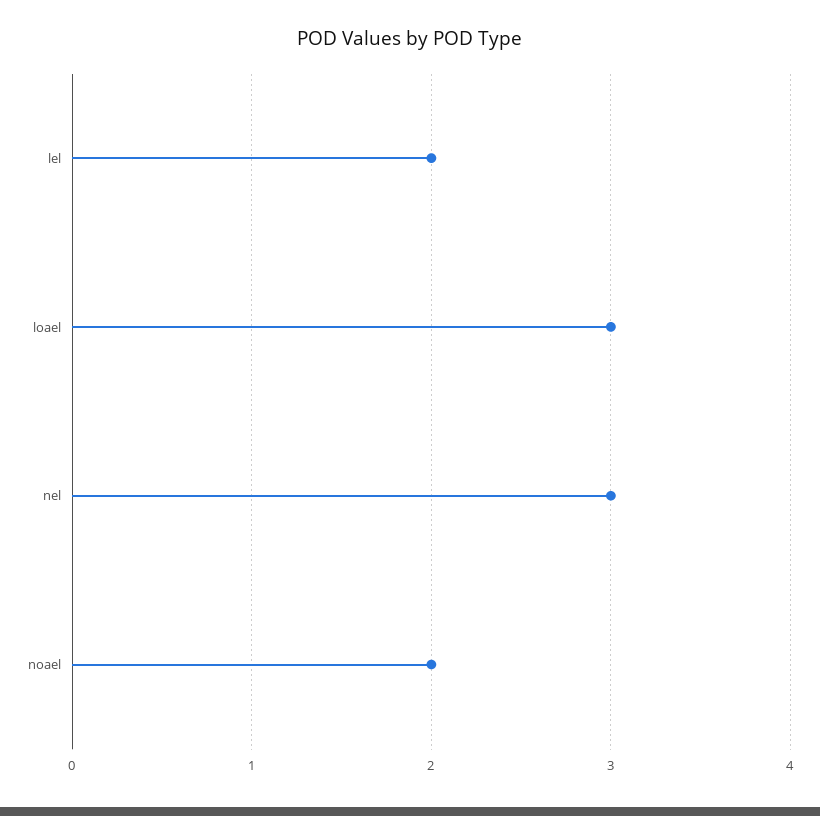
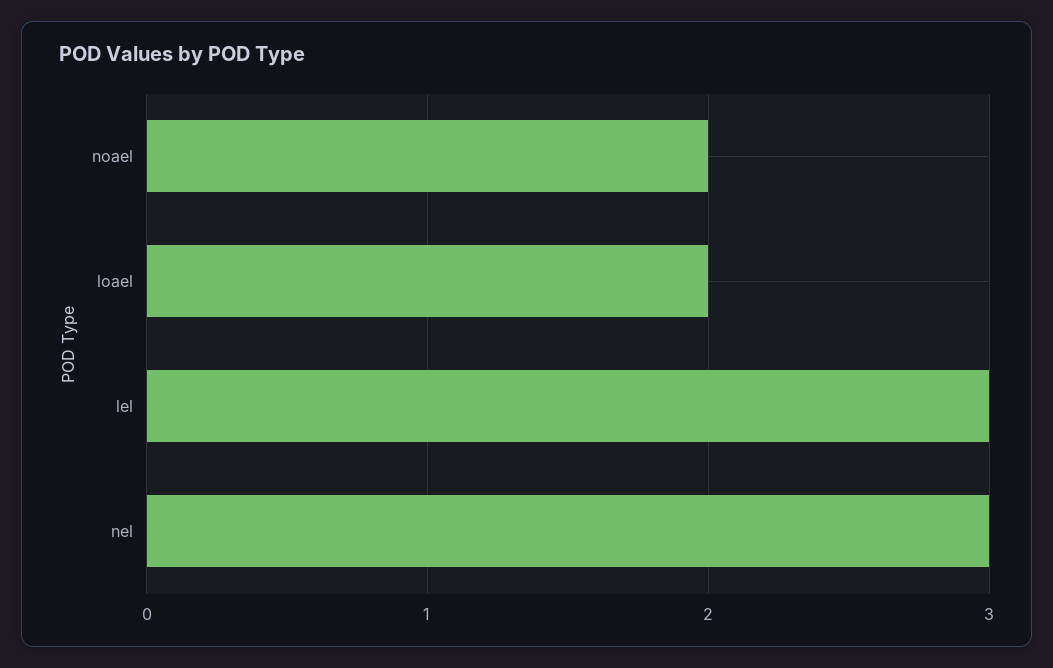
  {
-   "lel": 2,
+   "lel": 3,
-   "loael": 3,
+   "loael": 2,
    "nel": 3,
    "noael": 2
  }

